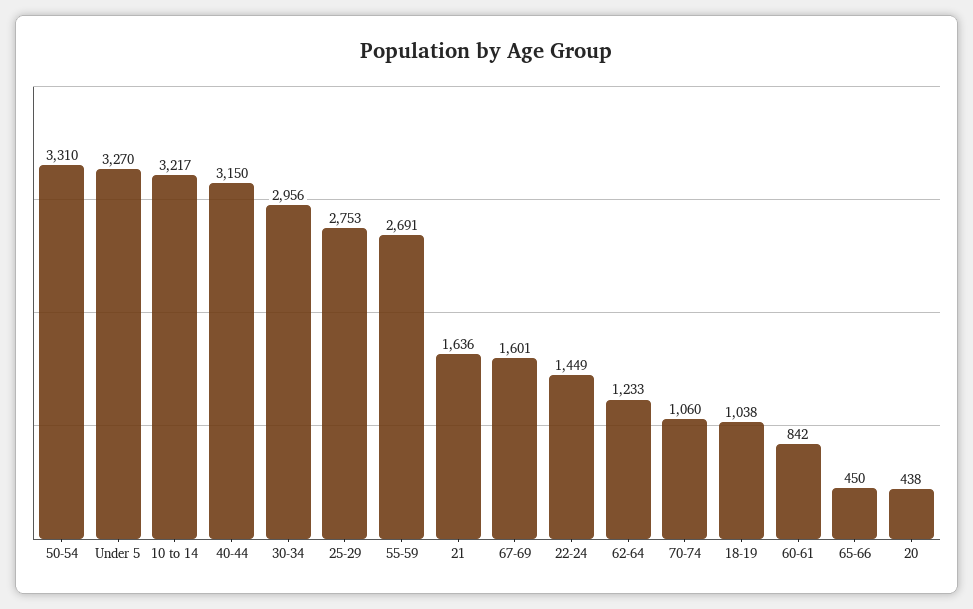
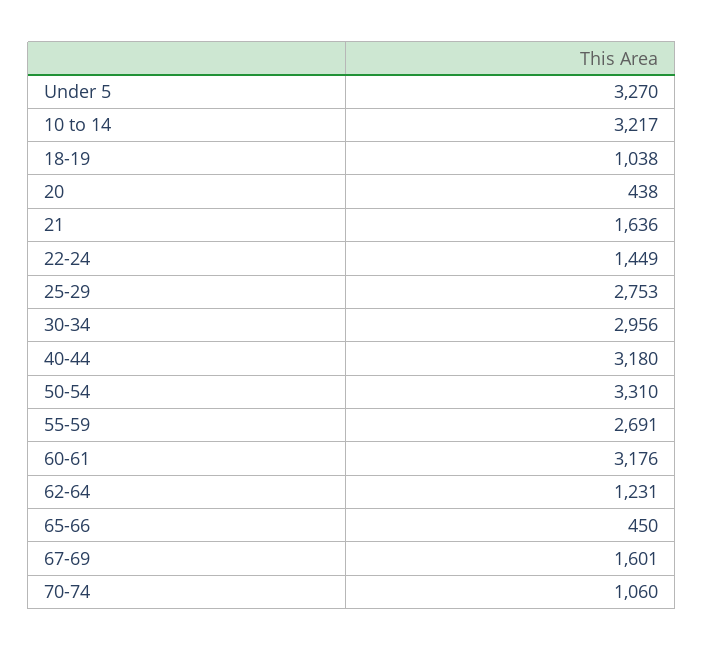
  {
    "50-54": 3310,
    "Under 5": 3270,
    "10 to 14": 3217,
-   "40-44": 3150,
+   "40-44": 3180,
    "30-34": 2956,
    "25-29": 2753,
    "55-59": 2691,
    "21": 1636,
    "67-69": 1601,
    "22-24": 1449,
-   "62-64": 1233,
+   "62-64": 1231,
    "70-74": 1060,
    "18-19": 1038,
-   "60-61": 842,
+   "60-61": 3176,
    "65-66": 450,
    "20": 438
  }

